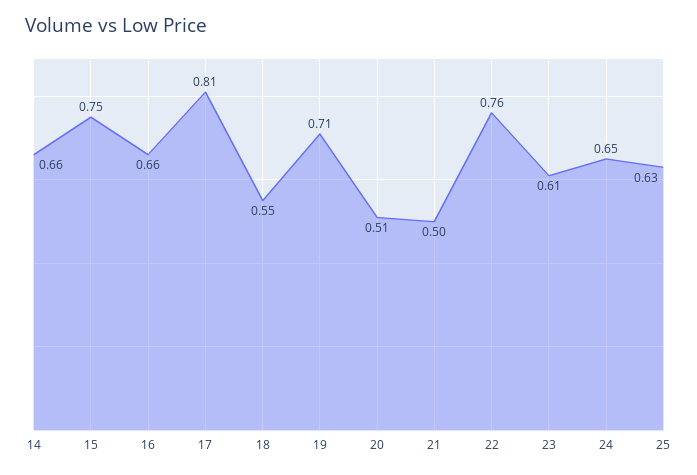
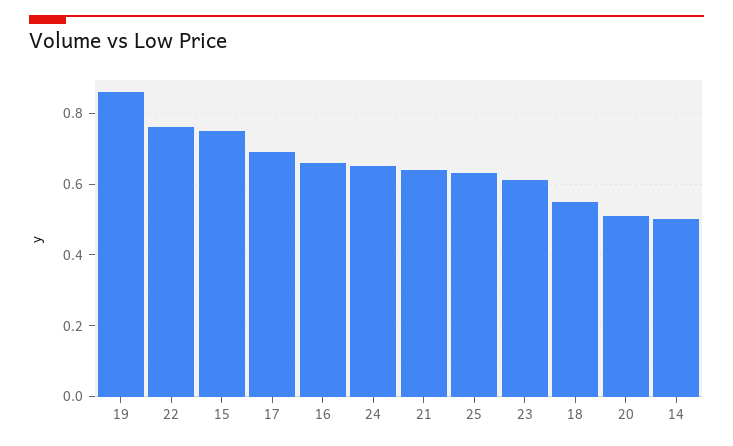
  {
-   "14": 0.66,
+   "14": 0.5,
    "15": 0.75,
    "16": 0.66,
-   "17": 0.81,
+   "17": 0.7,
    "18": 0.55,
-   "19": 0.71,
+   "19": 0.85,
    "20": 0.51,
-   "21": 0.5,
+   "21": 0.65,
    "22": 0.76,
    "23": 0.61,
    "24": 0.65,
    "25": 0.63
  }

